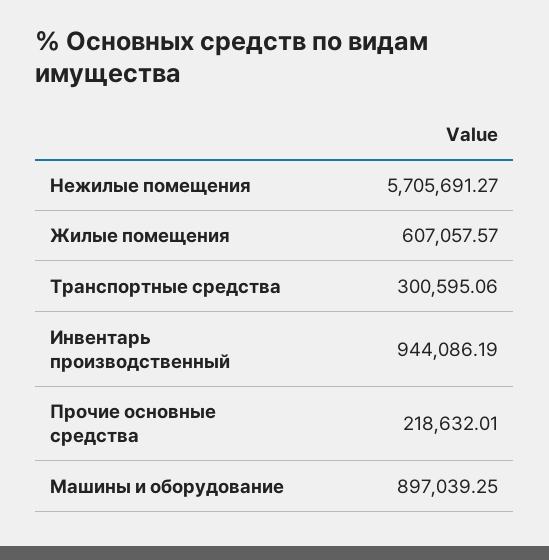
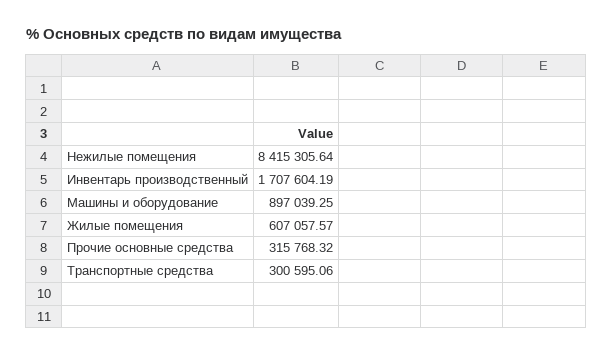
  {
-   "Нежилые помещения": 5705691.27,
+   "Нежилые помещения": 8415305.64,
    "Жилые помещения": 607057.57,
    "Транспортные средства": 300595.06,
-   "Инвентарь производственный": 944086.19,
+   "Инвентарь производственный": 1707604.19,
-   "Прочие основные средства": 218632.01,
+   "Прочие основные средства": 315768.32,
    "Машины и оборудование": 897039.25
  }

